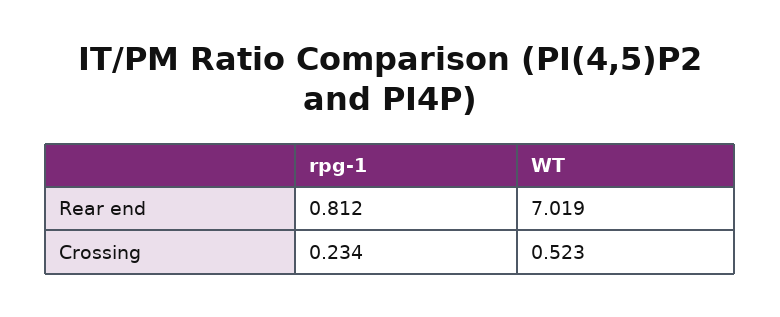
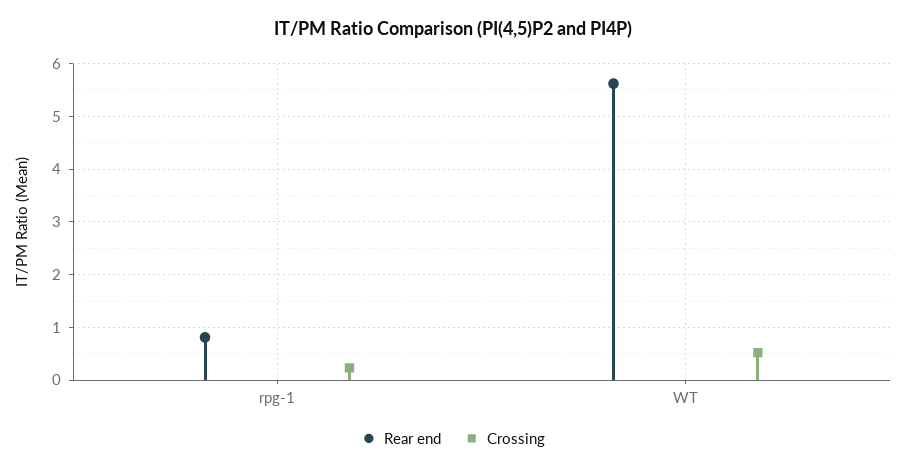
  {
    "Rear end": {
      "rpg-1": 0.812,
-     "WT": 7.019
+     "WT": 5.6
    },
    "Crossing": {
      "rpg-1": 0.234,
      "WT": 0.523
    }
  }

